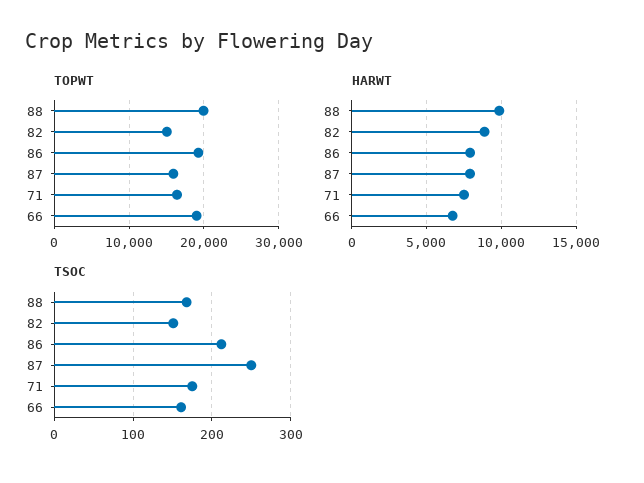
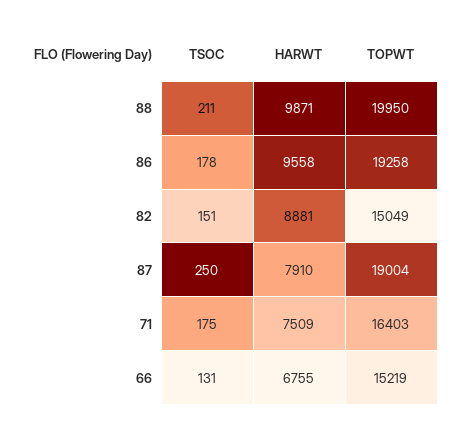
  {
    "TOPWT": {
      "88": 19950,
      "82": 15049,
      "86": 19258,
-     "87": 16000,
+     "87": 19004,
      "71": 16403,
-     "66": 19000
+     "66": 15219
    },
    "HARWT": {
      "88": 9871,
      "82": 8881,
-     "86": 8000,
+     "86": 9558,
      "87": 7910,
      "71": 7509,
      "66": 6755
    },
    "TSOC": {
-     "88": 170,
+     "88": 211,
      "82": 151,
-     "86": 210,
+     "86": 178,
      "87": 250,
      "71": 175,
-     "66": 160
+     "66": 131
    }
  }

